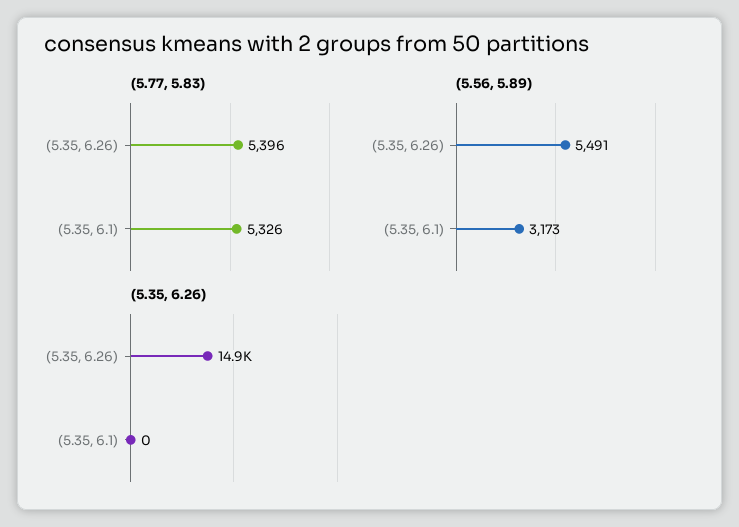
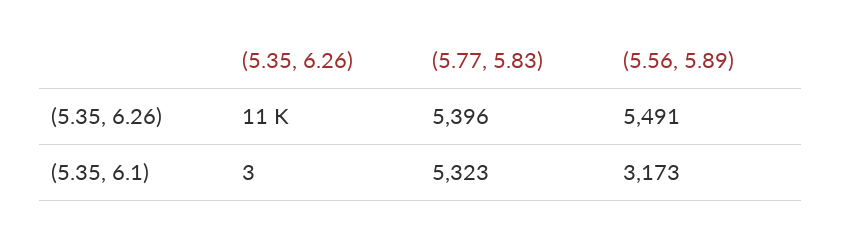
  {
    "(5.77, 5.83)": {
      "(5.35, 6.26)": 5396,
-     "(5.35, 6.1)": 5326
+     "(5.35, 6.1)": 5323
    },
    "(5.56, 5.89)": {
      "(5.35, 6.26)": 5491,
      "(5.35, 6.1)": 3173
    },
    "(5.35, 6.26)": {
-     "(5.35, 6.26)": 14900,
+     "(5.35, 6.26)": 11000,
-     "(5.35, 6.1)": 0
+     "(5.35, 6.1)": 3
    }
  }

